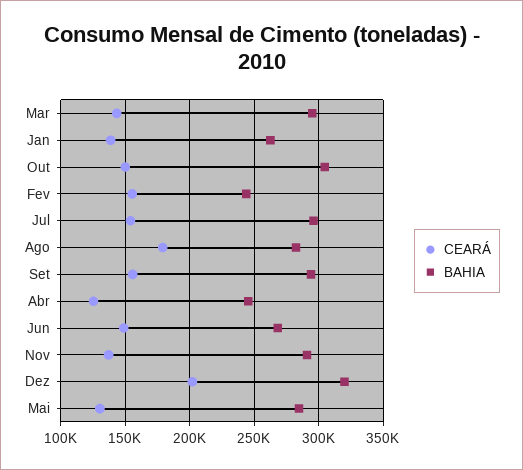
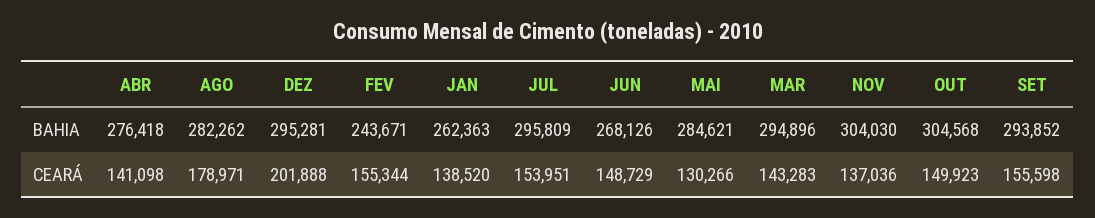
  {
    "CEARÁ": {
      "Mar": 143283,
      "Jan": 138520,
      "Out": 149923,
      "Fev": 155344,
      "Jul": 153951,
      "Ago": 178971,
      "Set": 155598,
-     "Abr": 125000,
+     "Abr": 141098,
      "Jun": 148729,
      "Nov": 137036,
      "Dez": 201888,
      "Mai": 130266
    },
    "BAHIA": {
      "Mar": 294896,
      "Jan": 262363,
      "Out": 304568,
      "Fev": 243671,
      "Jul": 295809,
      "Ago": 282262,
      "Set": 293852,
-     "Abr": 245000,
+     "Abr": 276418,
      "Jun": 268126,
-     "Nov": 290000,
+     "Nov": 304030,
-     "Dez": 320000,
+     "Dez": 295281,
      "Mai": 284621
    }
  }

